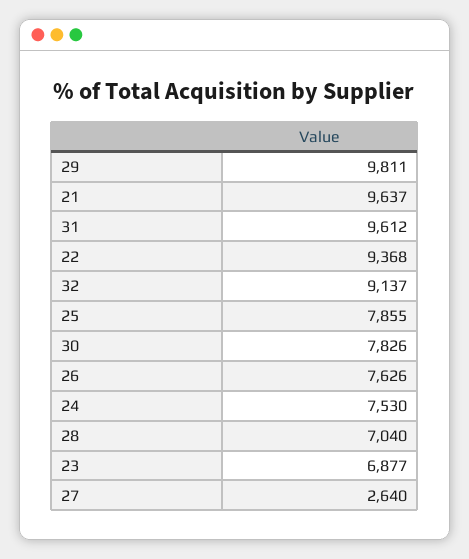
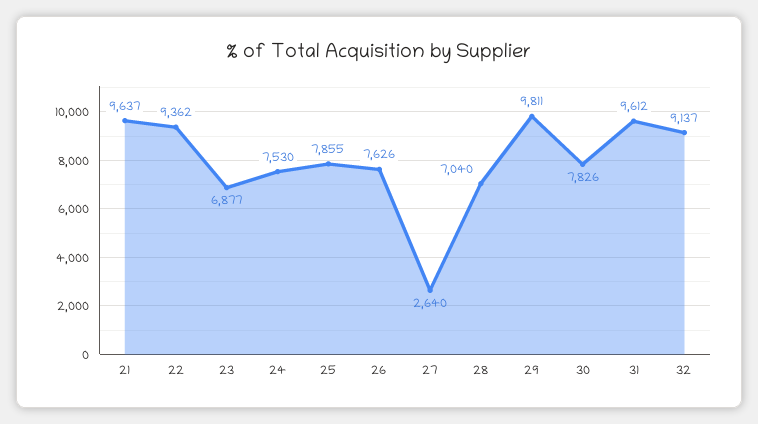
  {
    "29": 9811,
    "21": 9637,
    "31": 9612,
-   "22": 9368,
+   "22": 9362,
    "32": 9137,
    "25": 7855,
    "30": 7826,
    "26": 7626,
    "24": 7530,
    "28": 7040,
    "23": 6877,
    "27": 2640
  }

